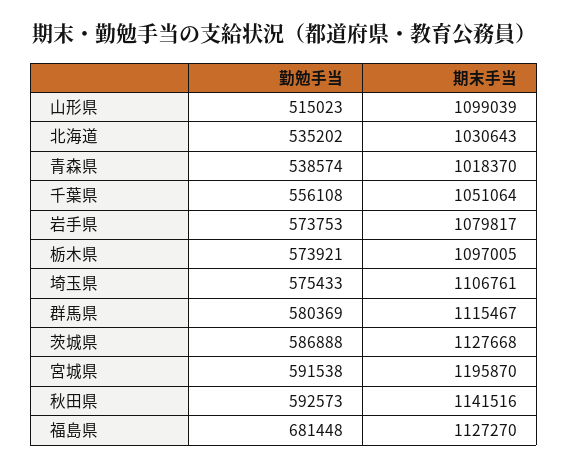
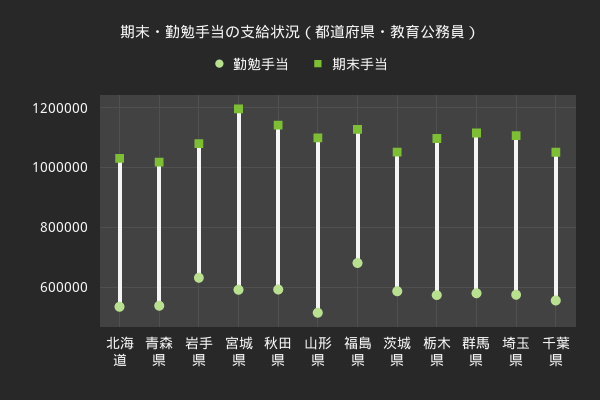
  {
    "勤勉手当": {
      "山形県": 515023,
      "北海道": 535202,
      "青森県": 538574,
      "千葉県": 556108,
-     "岩手県": 573753,
+     "岩手県": 625000,
      "栃木県": 573921,
      "埼玉県": 575433,
      "群馬県": 580369,
      "茨城県": 586888,
      "宮城県": 591538,
      "秋田県": 592573,
      "福島県": 681448
    },
    "期末手当": {
      "山形県": 1099039,
      "北海道": 1030643,
      "青森県": 1018370,
      "千葉県": 1051064,
      "岩手県": 1079817,
      "栃木県": 1097005,
      "埼玉県": 1106761,
      "群馬県": 1115467,
-     "茨城県": 1127668,
+     "茨城県": 1050000,
      "宮城県": 1195870,
      "秋田県": 1141516,
      "福島県": 1127270
    }
  }

